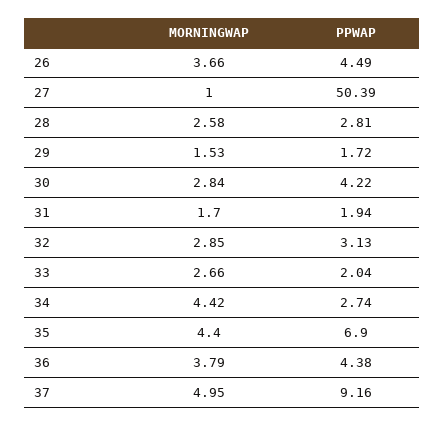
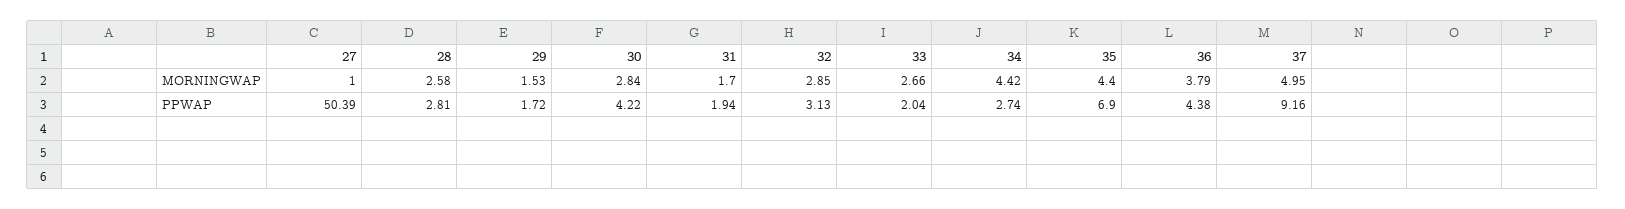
  {
    "MORNINGWAP": {
-     "26": 3.66,
      "27": 1,
      "28": 2.58,
      "29": 1.53,
      "30": 2.84,
      "31": 1.7,
      "32": 2.85,
      "33": 2.66,
      "34": 4.42,
      "35": 4.4,
      "36": 3.79,
      "37": 4.95
    },
    "PPWAP": {
-     "26": 4.49,
      "27": 50.39,
      "28": 2.81,
      "29": 1.72,
      "30": 4.22,
      "31": 1.94,
      "32": 3.13,
      "33": 2.04,
      "34": 2.74,
      "35": 6.9,
      "36": 4.38,
      "37": 9.16
    }
  }

